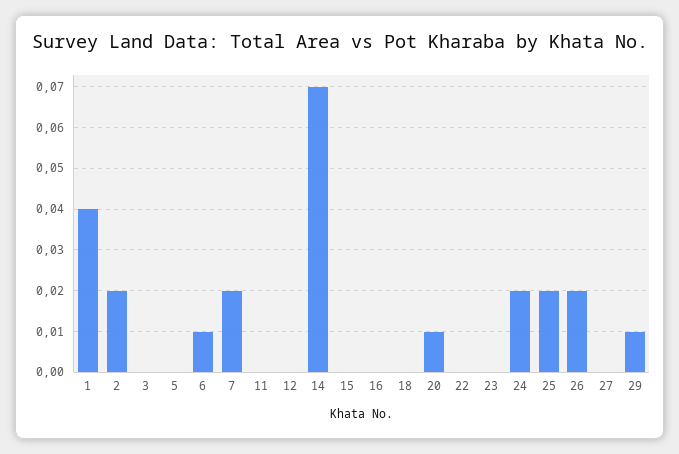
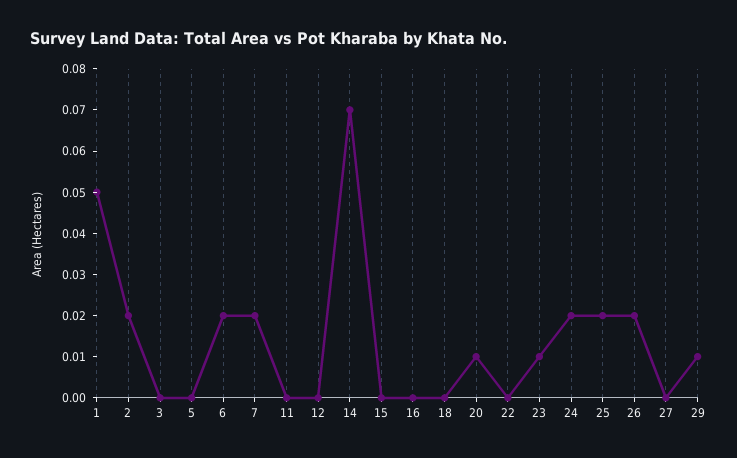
  {
-   "1": 0.04,
+   "1": 0.05,
    "2": 0.02,
    "3": 0,
    "5": 0,
-   "6": 0.01,
+   "6": 0.02,
    "7": 0.02,
    "11": 0,
    "12": 0,
    "14": 0.07,
    "15": 0,
    "16": 0,
    "18": 0,
    "20": 0.01,
    "22": 0,
-   "23": 0,
+   "23": 0.01,
    "24": 0.02,
    "25": 0.02,
    "26": 0.02,
    "27": 0,
    "29": 0.01
  }

